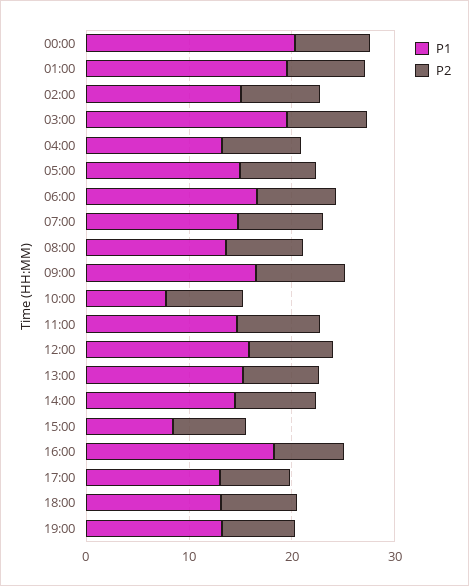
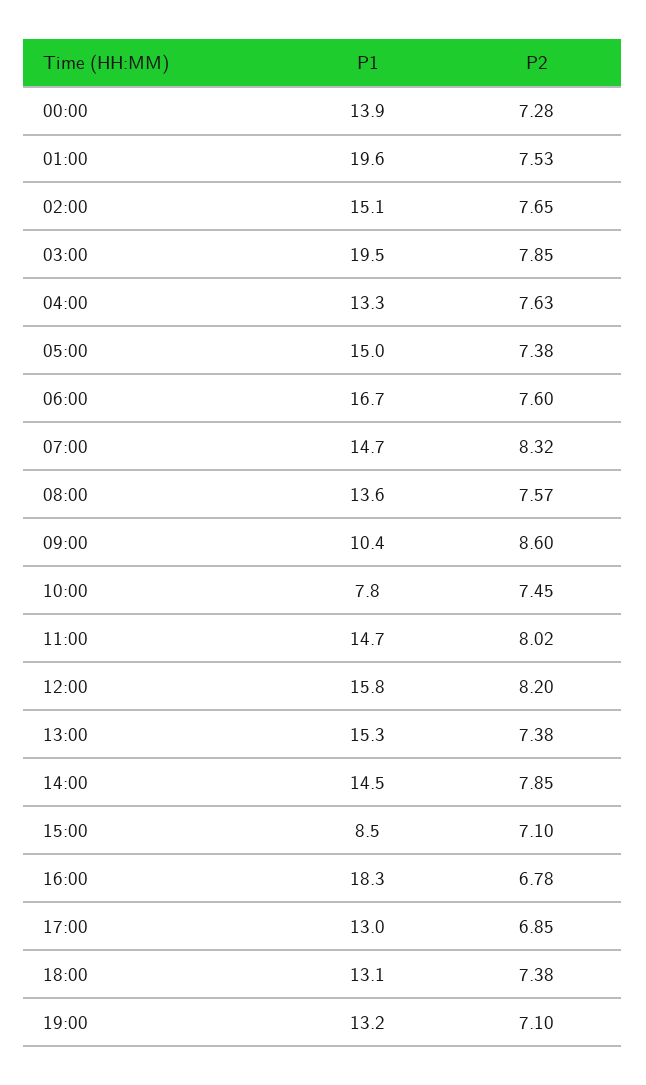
  {
    "P1": {
-     "00:00": 20,
+     "00:00": 13.9,
      "01:00": 19.6,
      "02:00": 15.1,
      "03:00": 19.5,
      "04:00": 13.3,
      "05:00": 15,
      "06:00": 16.7,
      "07:00": 14.7,
      "08:00": 13.6,
-     "09:00": 16,
+     "09:00": 10.4,
      "10:00": 7.8,
      "11:00": 14.7,
      "12:00": 15.8,
      "13:00": 15.3,
      "14:00": 14.5,
      "15:00": 8.5,
      "16:00": 18.3,
      "17:00": 13,
      "18:00": 13.1,
      "19:00": 13.2
    },
    "P2": {
      "00:00": 7.28,
      "01:00": 7.53,
      "02:00": 7.65,
      "03:00": 7.85,
      "04:00": 7.63,
      "05:00": 7.38,
      "06:00": 7.6,
      "07:00": 8.32,
      "08:00": 7.57,
      "09:00": 8.6,
      "10:00": 7.45,
      "11:00": 8.02,
      "12:00": 8.2,
      "13:00": 7.38,
      "14:00": 7.85,
      "15:00": 7.1,
      "16:00": 6.78,
      "17:00": 6.85,
      "18:00": 7.38,
      "19:00": 7.1
    }
  }

